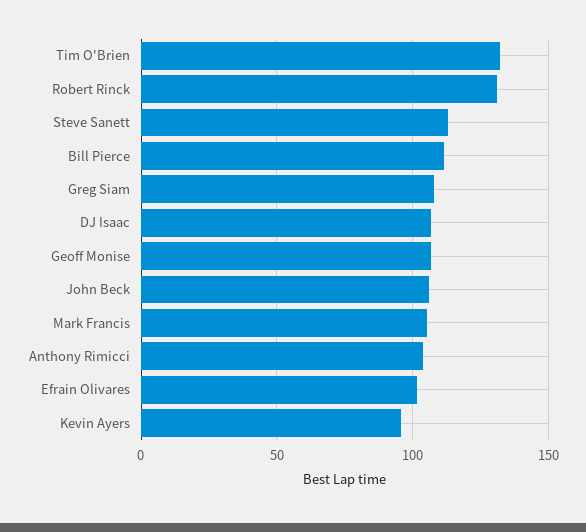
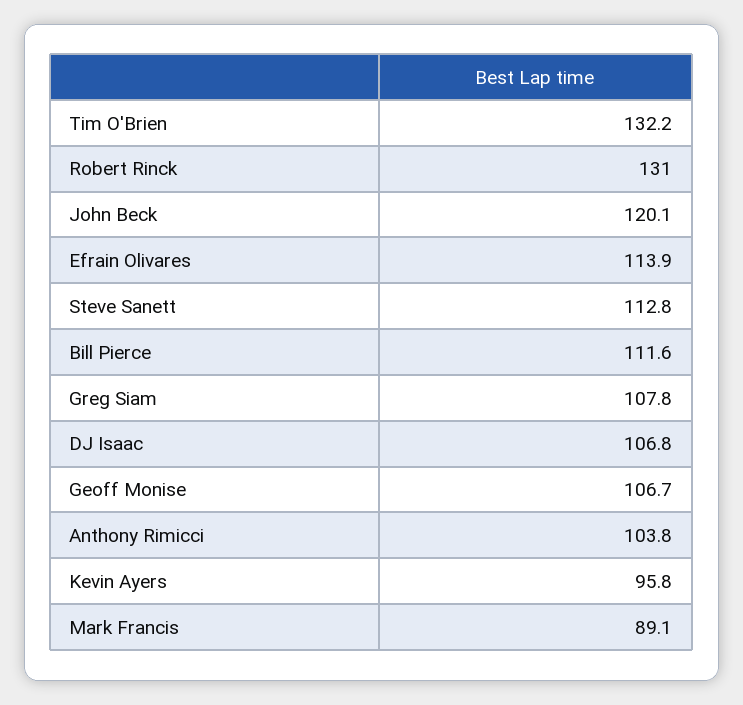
  {
    "Tim O'Brien": 132.2,
    "Robert Rinck": 131,
    "Steve Sanett": 112.8,
    "Bill Pierce": 111.6,
    "Greg Siam": 107.8,
    "DJ Isaac": 106.8,
    "Geoff Monise": 106.7,
-   "John Beck": 105,
+   "John Beck": 120.1,
-   "Mark Francis": 105,
+   "Mark Francis": 89.1,
    "Anthony Rimicci": 103.8,
-   "Efrain Olivares": 100,
+   "Efrain Olivares": 113.9,
    "Kevin Ayers": 95.8
  }

